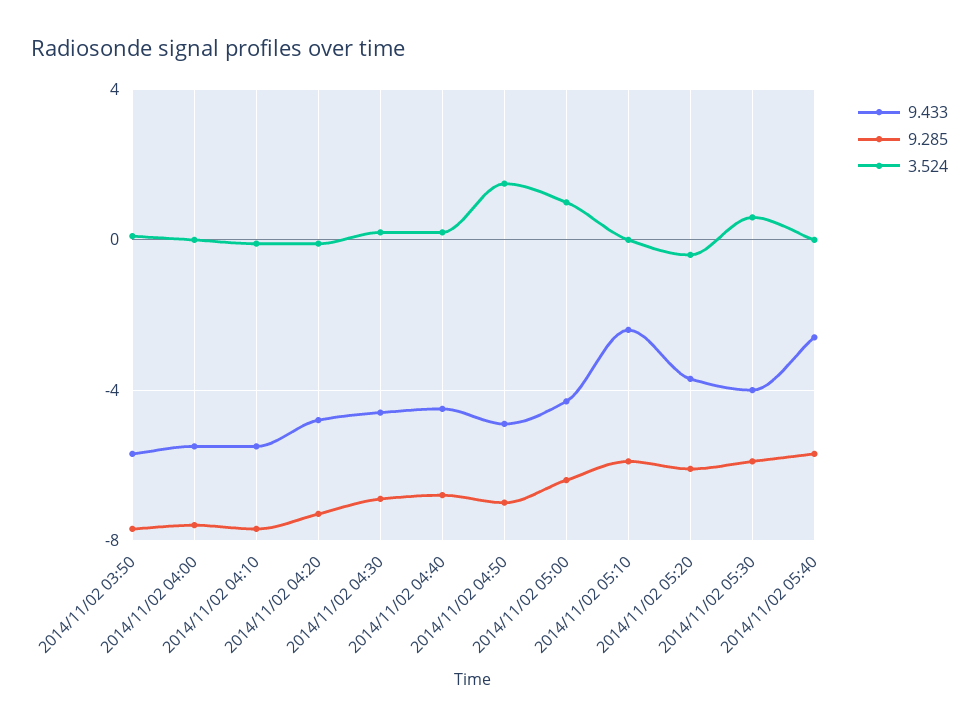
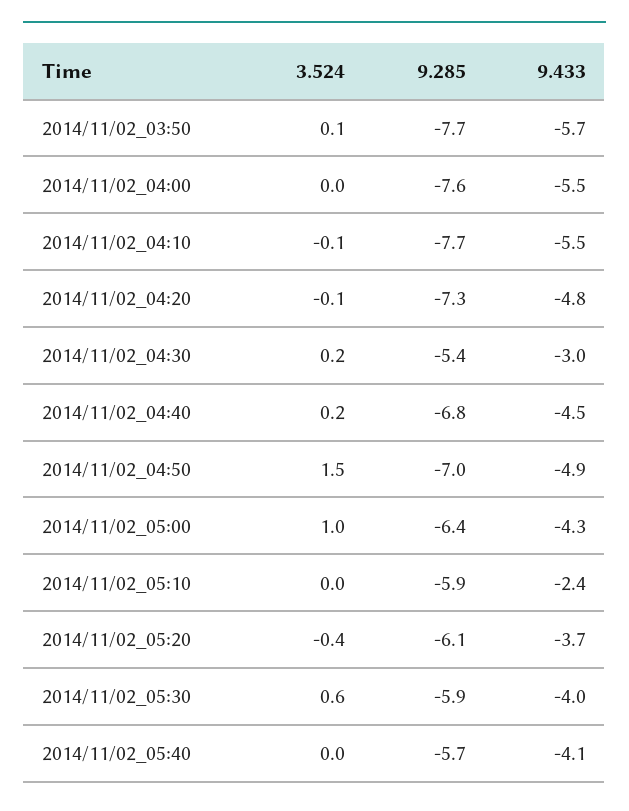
  {
    "9.433": {
      "2014/11/02 03:50": -5.7,
      "2014/11/02 04:00": -5.5,
      "2014/11/02 04:10": -5.5,
      "2014/11/02 04:20": -4.8,
-     "2014/11/02 04:30": -4.5,
+     "2014/11/02 04:30": -3,
      "2014/11/02 04:40": -4.5,
      "2014/11/02 04:50": -4.9,
      "2014/11/02 05:00": -4.3,
      "2014/11/02 05:10": -2.4,
      "2014/11/02 05:20": -3.7,
      "2014/11/02 05:30": -4,
-     "2014/11/02 05:40": -2.5
+     "2014/11/02 05:40": -4.1
    },
    "9.285": {
      "2014/11/02 03:50": -7.7,
      "2014/11/02 04:00": -7.6,
      "2014/11/02 04:10": -7.7,
      "2014/11/02 04:20": -7.3,
-     "2014/11/02 04:30": -7,
+     "2014/11/02 04:30": -5.4,
      "2014/11/02 04:40": -6.8,
      "2014/11/02 04:50": -7,
      "2014/11/02 05:00": -6.4,
      "2014/11/02 05:10": -5.9,
      "2014/11/02 05:20": -6.1,
      "2014/11/02 05:30": -5.9,
      "2014/11/02 05:40": -5.7
    },
    "3.524": {
      "2014/11/02 03:50": 0.1,
      "2014/11/02 04:00": 0,
      "2014/11/02 04:10": -0.1,
      "2014/11/02 04:20": -0.1,
      "2014/11/02 04:30": 0.2,
      "2014/11/02 04:40": 0.2,
      "2014/11/02 04:50": 1.5,
      "2014/11/02 05:00": 1,
      "2014/11/02 05:10": 0,
      "2014/11/02 05:20": -0.4,
      "2014/11/02 05:30": 0.6,
      "2014/11/02 05:40": 0
    }
  }

